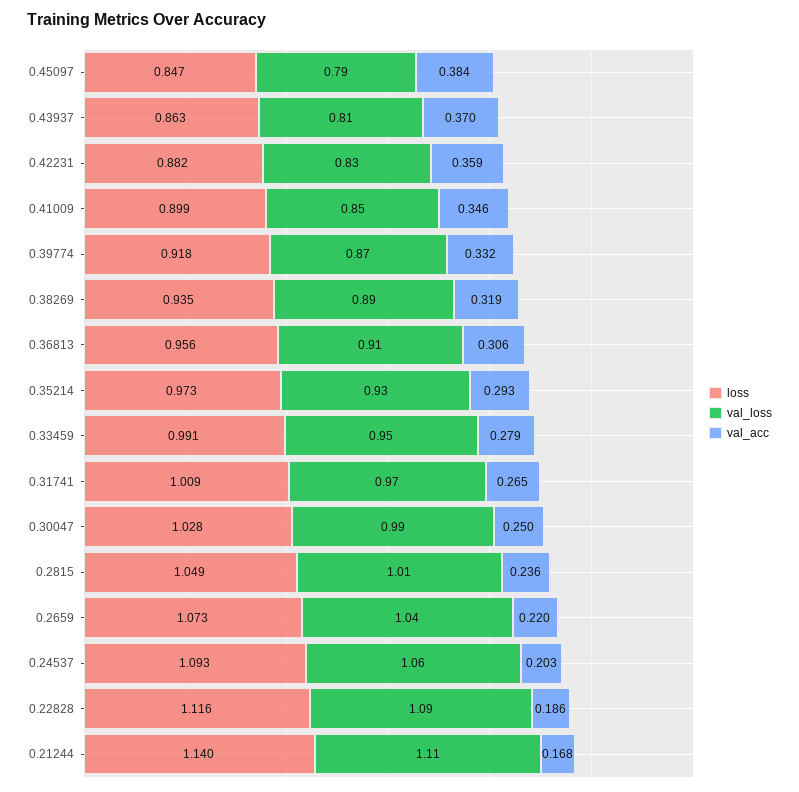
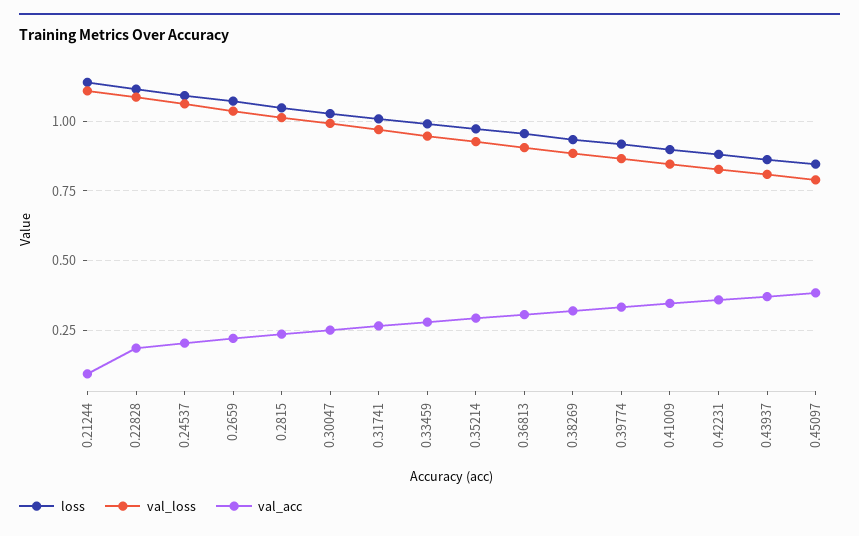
  {
    "loss": {
      "0.45097": 0.847,
      "0.43937": 0.863,
      "0.42231": 0.882,
      "0.41009": 0.899,
      "0.39774": 0.918,
      "0.38269": 0.935,
      "0.36813": 0.956,
      "0.35214": 0.973,
      "0.33459": 0.991,
      "0.31741": 1.009,
      "0.30047": 1.028,
      "0.2815": 1.049,
      "0.2659": 1.073,
      "0.24537": 1.093,
      "0.22828": 1.116,
      "0.21244": 1.14
    },
    "val_loss": {
      "0.45097": 0.79,
      "0.43937": 0.81,
      "0.42231": 0.83,
      "0.41009": 0.85,
      "0.39774": 0.87,
      "0.38269": 0.89,
      "0.36813": 0.91,
      "0.35214": 0.93,
      "0.33459": 0.95,
      "0.31741": 0.97,
      "0.30047": 0.99,
      "0.2815": 1.01,
      "0.2659": 1.04,
      "0.24537": 1.06,
      "0.22828": 1.09,
      "0.21244": 1.11
    },
    "val_acc": {
      "0.45097": 0.384,
      "0.43937": 0.37,
      "0.42231": 0.359,
      "0.41009": 0.346,
      "0.39774": 0.332,
      "0.38269": 0.319,
      "0.36813": 0.306,
      "0.35214": 0.293,
      "0.33459": 0.279,
      "0.31741": 0.265,
      "0.30047": 0.25,
      "0.2815": 0.236,
      "0.2659": 0.22,
      "0.24537": 0.203,
      "0.22828": 0.186,
-     "0.21244": 0.168
+     "0.21244": 0.1
    }
  }

